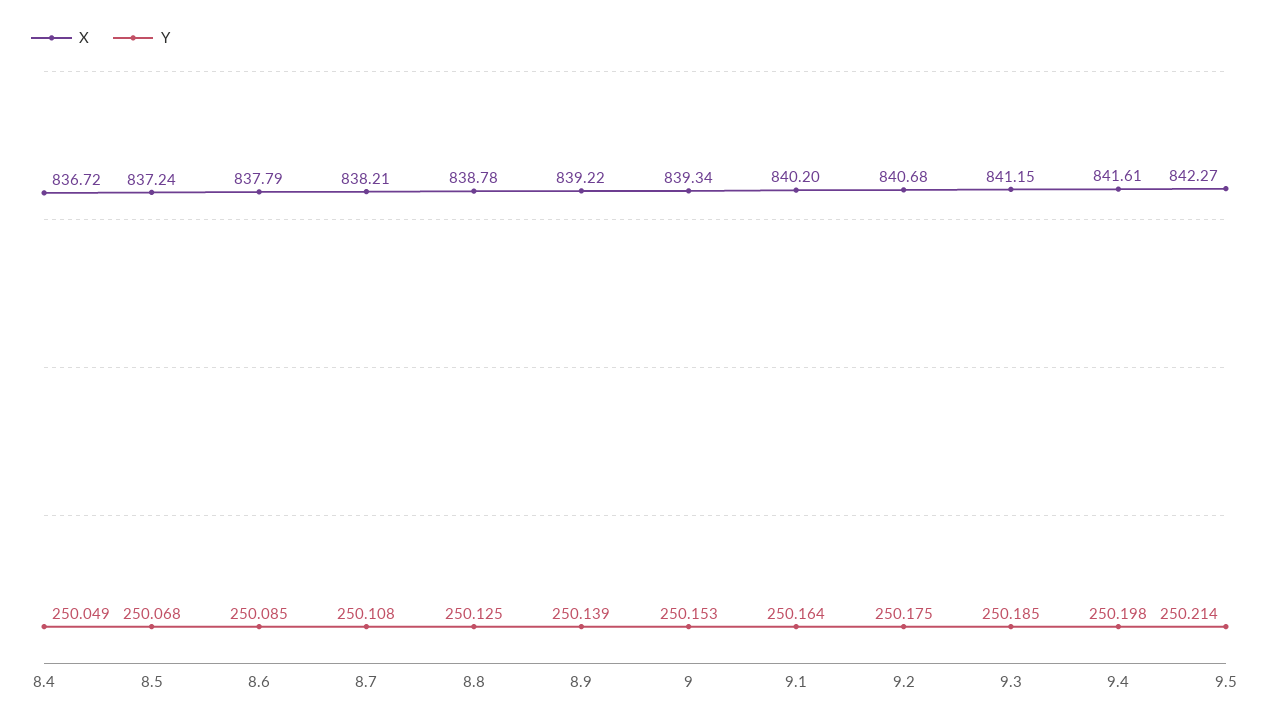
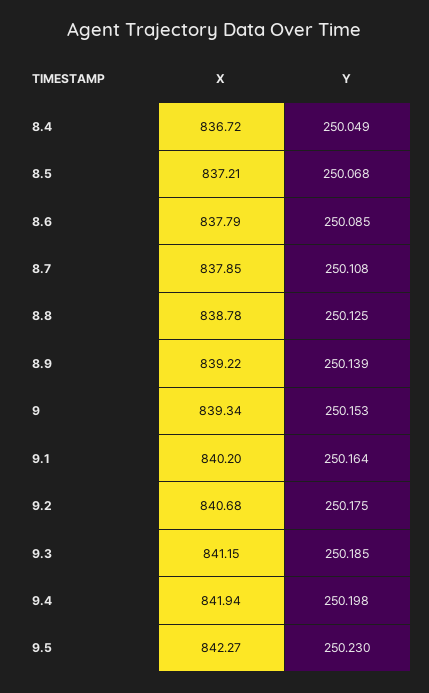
  {
    "X": {
      "8.4": 836.72,
-     "8.5": 837.24,
+     "8.5": 837.21,
      "8.6": 837.79,
-     "8.7": 838.21,
+     "8.7": 837.85,
      "8.8": 838.78,
      "8.9": 839.22,
      "9": 839.34,
      "9.1": 840.2,
      "9.2": 840.68,
      "9.3": 841.15,
-     "9.4": 841.61,
+     "9.4": 841.94,
      "9.5": 842.27
    },
    "Y": {
      "8.4": 250.049,
      "8.5": 250.068,
      "8.6": 250.085,
      "8.7": 250.108,
      "8.8": 250.125,
      "8.9": 250.139,
      "9": 250.153,
      "9.1": 250.164,
      "9.2": 250.175,
      "9.3": 250.185,
      "9.4": 250.198,
-     "9.5": 250.214
+     "9.5": 250.23
    }
  }

